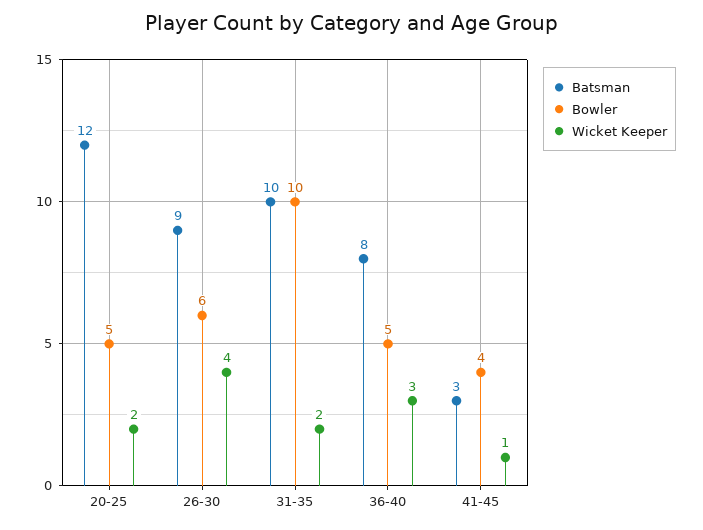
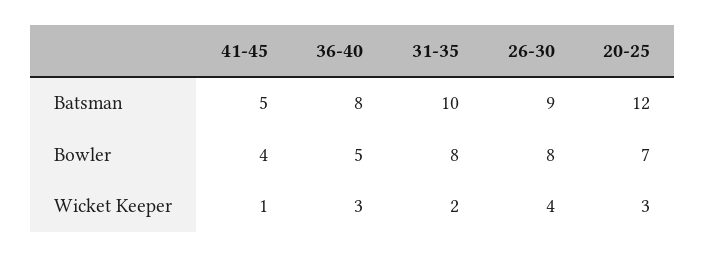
  {
    "Batsman": {
      "20-25": 12,
      "26-30": 9,
      "31-35": 10,
      "36-40": 8,
-     "41-45": 3
+     "41-45": 5
    },
    "Bowler": {
-     "20-25": 5,
+     "20-25": 7,
-     "26-30": 6,
+     "26-30": 8,
-     "31-35": 10,
+     "31-35": 8,
      "36-40": 5,
      "41-45": 4
    },
    "Wicket Keeper": {
-     "20-25": 2,
+     "20-25": 3,
      "26-30": 4,
      "31-35": 2,
      "36-40": 3,
      "41-45": 1
    }
  }

